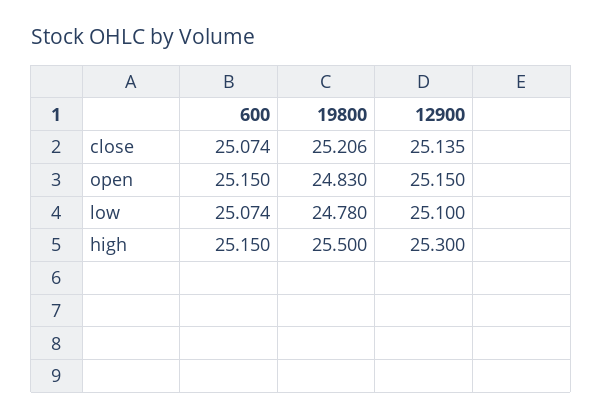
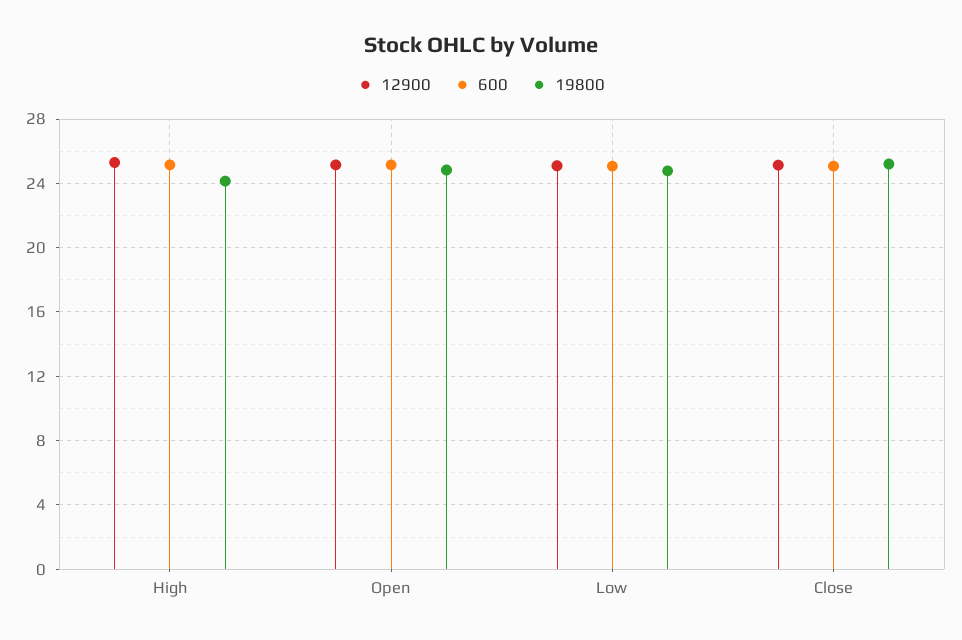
  {
    "600": {
      "close": 25.074,
      "open": 25.15,
      "low": 25.074,
      "high": 25.15
    },
    "19800": {
      "close": 25.206,
      "open": 24.83,
      "low": 24.78,
-     "high": 25.5
+     "high": 24
    },
    "12900": {
      "close": 25.135,
      "open": 25.15,
      "low": 25.1,
      "high": 25.3
    }
  }

